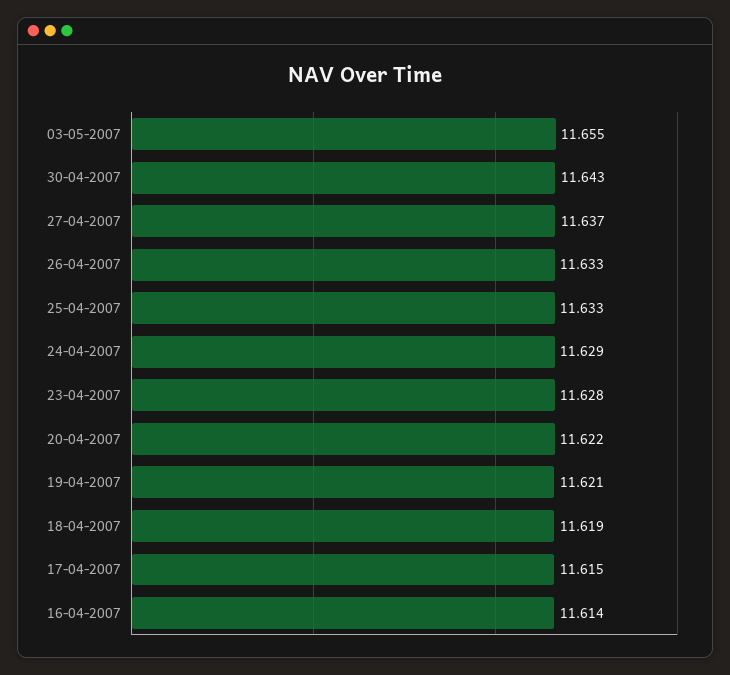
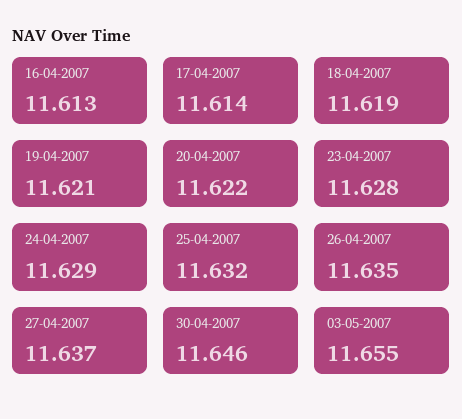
  {
    "03-05-2007": 11.655,
-   "30-04-2007": 11.643,
+   "30-04-2007": 11.646,
    "27-04-2007": 11.637,
-   "26-04-2007": 11.633,
+   "26-04-2007": 11.635,
-   "25-04-2007": 11.633,
+   "25-04-2007": 11.632,
    "24-04-2007": 11.629,
    "23-04-2007": 11.628,
    "20-04-2007": 11.622,
    "19-04-2007": 11.621,
    "18-04-2007": 11.619,
-   "17-04-2007": 11.615,
+   "17-04-2007": 11.614,
-   "16-04-2007": 11.614
+   "16-04-2007": 11.613
  }

